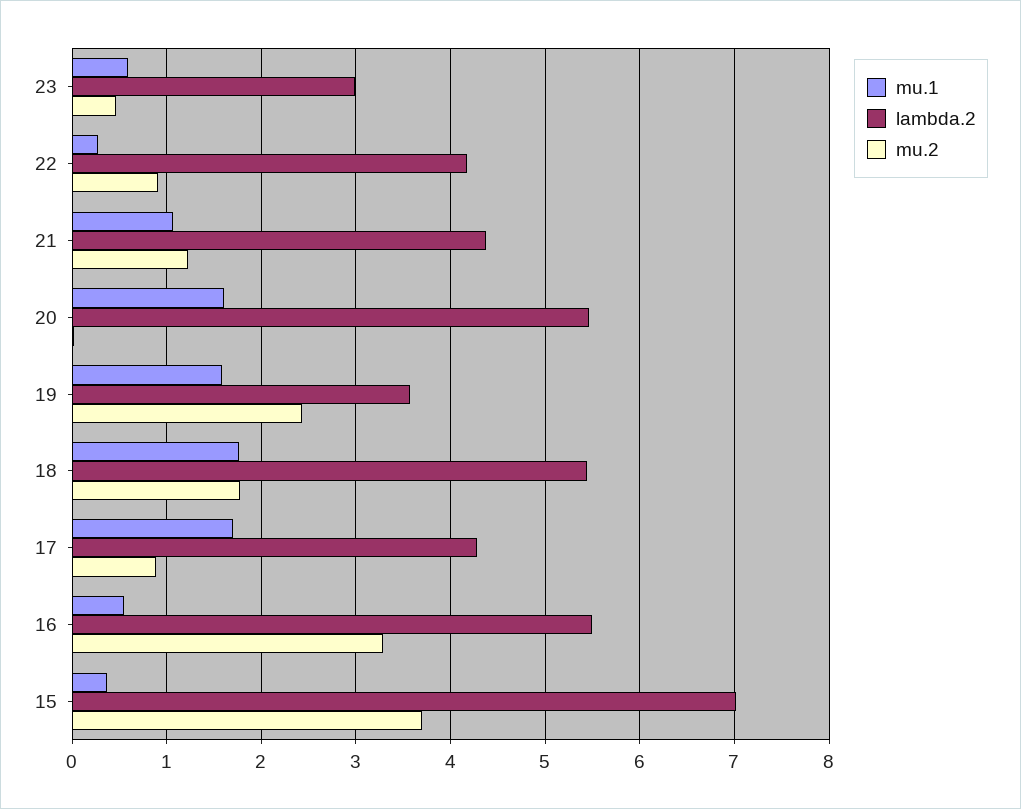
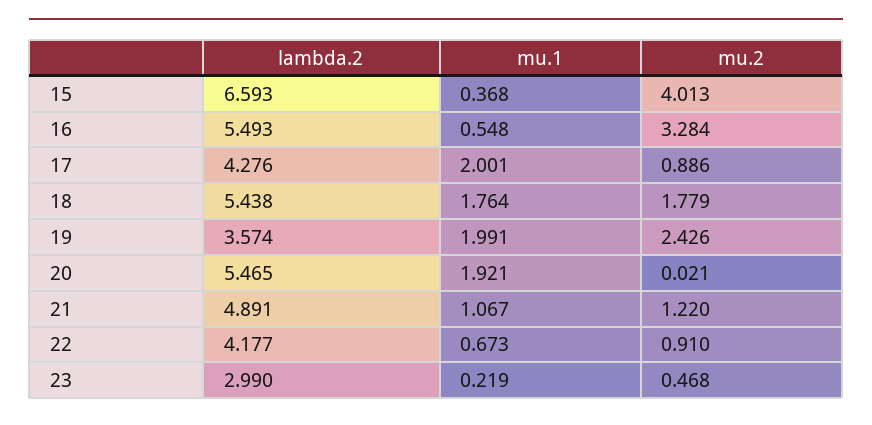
  {
    "mu.1": {
-     "23": 0.6,
+     "23": 0.219,
-     "22": 0.3,
+     "22": 0.673,
      "21": 1.067,
-     "20": 1.6,
+     "20": 1.921,
-     "19": 1.6,
+     "19": 1.991,
      "18": 1.764,
-     "17": 1.7,
+     "17": 2.001,
      "16": 0.548,
      "15": 0.368
    },
    "lambda.2": {
      "23": 2.99,
      "22": 4.177,
-     "21": 4.4,
+     "21": 4.891,
      "20": 5.465,
      "19": 3.574,
      "18": 5.438,
      "17": 4.276,
      "16": 5.493,
-     "15": 7
+     "15": 6.593
    },
    "mu.2": {
      "23": 0.468,
      "22": 0.91,
      "21": 1.22,
      "20": 0.021,
      "19": 2.426,
      "18": 1.779,
      "17": 0.886,
      "16": 3.284,
-     "15": 3.7
+     "15": 4.013
    }
  }

